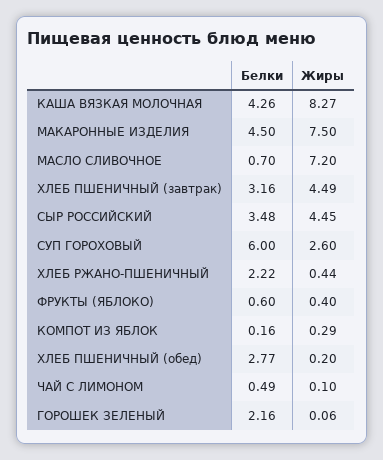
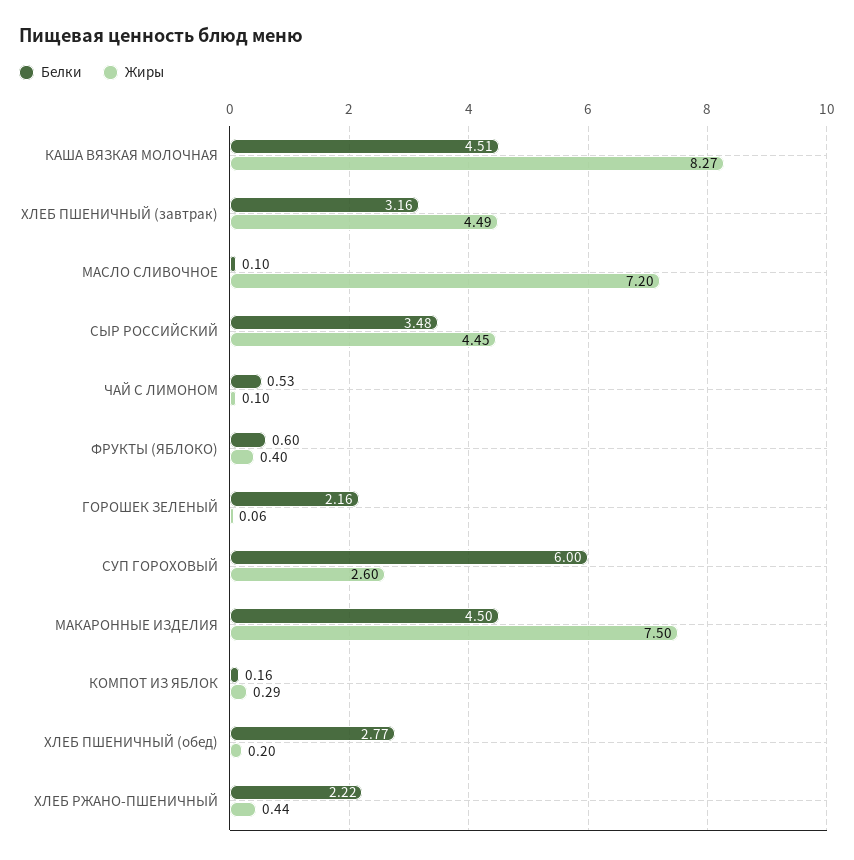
  {
    "Белки": {
-     "КАША ВЯЗКАЯ МОЛОЧНАЯ": 4.26,
+     "КАША ВЯЗКАЯ МОЛОЧНАЯ": 4.51,
      "МАКАРОННЫЕ ИЗДЕЛИЯ": 4.5,
-     "МАСЛО СЛИВОЧНОЕ": 0.7,
+     "МАСЛО СЛИВОЧНОЕ": 0.1,
      "ХЛЕБ ПШЕНИЧНЫЙ (завтрак)": 3.16,
      "СЫР РОССИЙСКИЙ": 3.48,
      "СУП ГОРОХОВЫЙ": 6,
      "ХЛЕБ РЖАНО-ПШЕНИЧНЫЙ": 2.22,
      "ФРУКТЫ (ЯБЛОКО)": 0.6,
      "КОМПОТ ИЗ ЯБЛОК": 0.16,
      "ХЛЕБ ПШЕНИЧНЫЙ (обед)": 2.77,
-     "ЧАЙ С ЛИМОНОМ": 0.49,
+     "ЧАЙ С ЛИМОНОМ": 0.53,
      "ГОРОШЕК ЗЕЛЕНЫЙ": 2.16
    },
    "Жиры": {
      "КАША ВЯЗКАЯ МОЛОЧНАЯ": 8.27,
      "МАКАРОННЫЕ ИЗДЕЛИЯ": 7.5,
      "МАСЛО СЛИВОЧНОЕ": 7.2,
      "ХЛЕБ ПШЕНИЧНЫЙ (завтрак)": 4.49,
      "СЫР РОССИЙСКИЙ": 4.45,
      "СУП ГОРОХОВЫЙ": 2.6,
      "ХЛЕБ РЖАНО-ПШЕНИЧНЫЙ": 0.44,
      "ФРУКТЫ (ЯБЛОКО)": 0.4,
      "КОМПОТ ИЗ ЯБЛОК": 0.29,
      "ХЛЕБ ПШЕНИЧНЫЙ (обед)": 0.2,
      "ЧАЙ С ЛИМОНОМ": 0.1,
      "ГОРОШЕК ЗЕЛЕНЫЙ": 0.06
    }
  }

